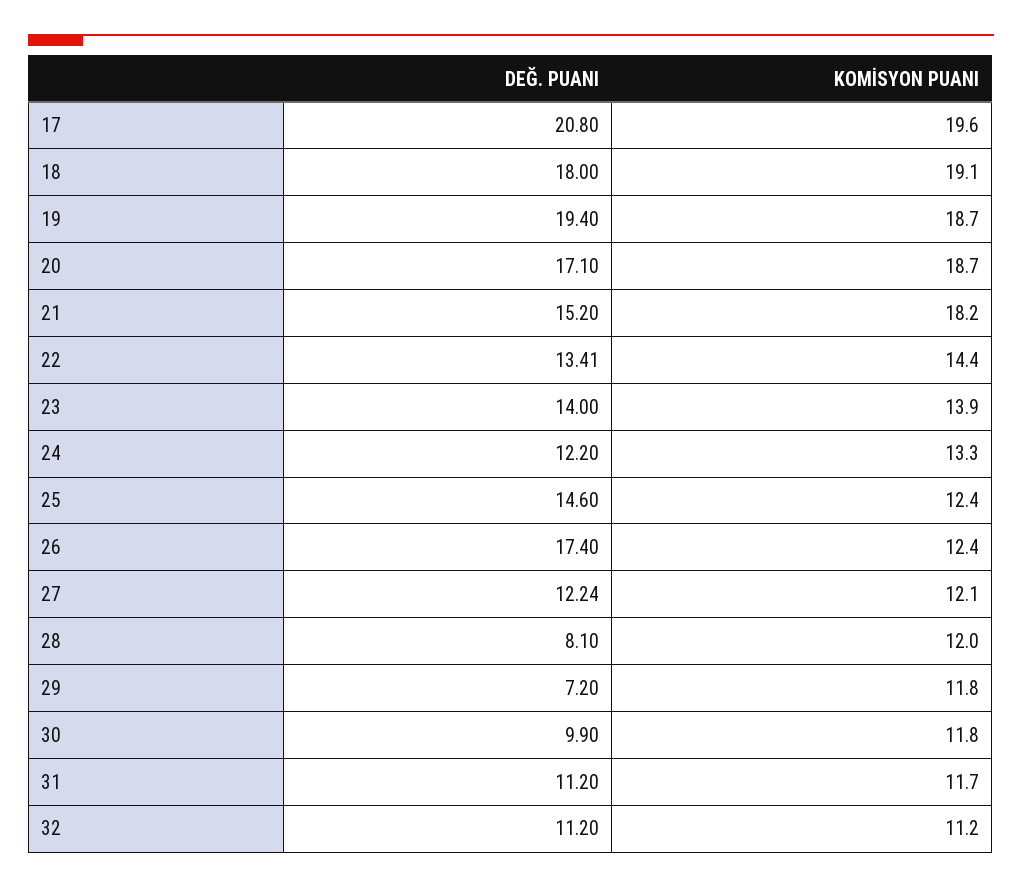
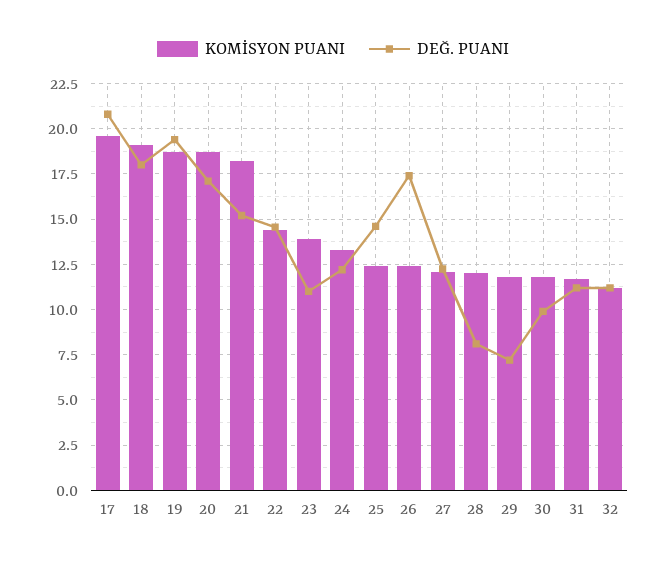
  {
    "DEĞ. PUANI": {
      "17": 20.8,
      "18": 18,
      "19": 19.4,
      "20": 17.1,
      "21": 15.2,
-     "22": 13.41,
+     "22": 14.5,
-     "23": 14,
+     "23": 11,
      "24": 12.2,
      "25": 14.6,
      "26": 17.4,
      "27": 12.24,
      "28": 8.1,
      "29": 7.2,
      "30": 9.9,
      "31": 11.2,
      "32": 11.2
    },
    "KOMİSYON PUANI": {
      "17": 19.6,
      "18": 19.1,
      "19": 18.7,
      "20": 18.7,
      "21": 18.2,
      "22": 14.4,
      "23": 13.9,
      "24": 13.3,
      "25": 12.4,
      "26": 12.4,
      "27": 12.1,
      "28": 12,
      "29": 11.8,
      "30": 11.8,
      "31": 11.7,
      "32": 11.2
    }
  }

